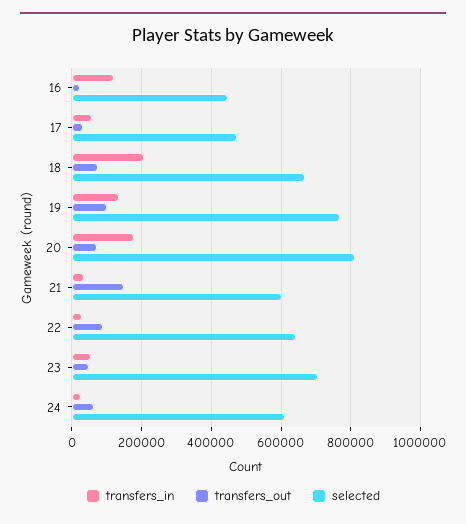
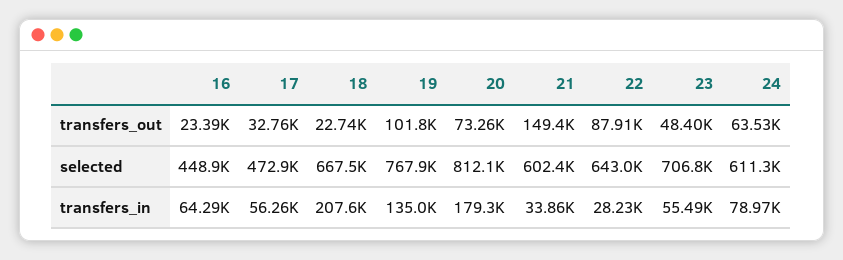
  {
    "transfers_in": {
-     "16": 120000,
+     "16": 64290,
      "17": 56260,
      "18": 207600,
      "19": 135000,
      "20": 179300,
      "21": 33860,
      "22": 28230,
      "23": 55490,
-     "24": 20000
+     "24": 78970
    },
    "transfers_out": {
      "16": 23390,
      "17": 32760,
-     "18": 80000,
+     "18": 22740,
      "19": 101800,
      "20": 73260,
      "21": 149400,
      "22": 87910,
      "23": 48400,
      "24": 63530
    },
    "selected": {
      "16": 448900,
      "17": 472900,
      "18": 667500,
      "19": 767900,
      "20": 812100,
      "21": 602400,
      "22": 643000,
      "23": 706800,
      "24": 611300
    }
  }

